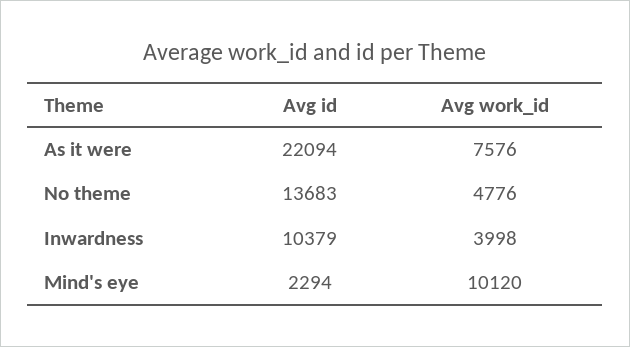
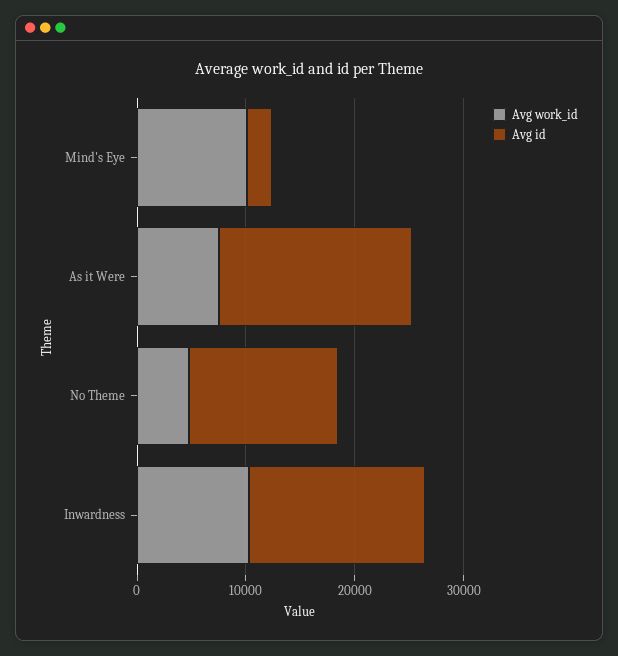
  {
    "Avg id": {
-     "As it were": 22094,
+     "As it were": 18000,
      "No theme": 13683,
-     "Inwardness": 10379,
+     "Inwardness": 16000,
      "Mind's eye": 2294
    },
    "Avg work_id": {
      "As it were": 7576,
      "No theme": 4776,
-     "Inwardness": 3998,
+     "Inwardness": 10000,
      "Mind's eye": 10120
    }
  }

